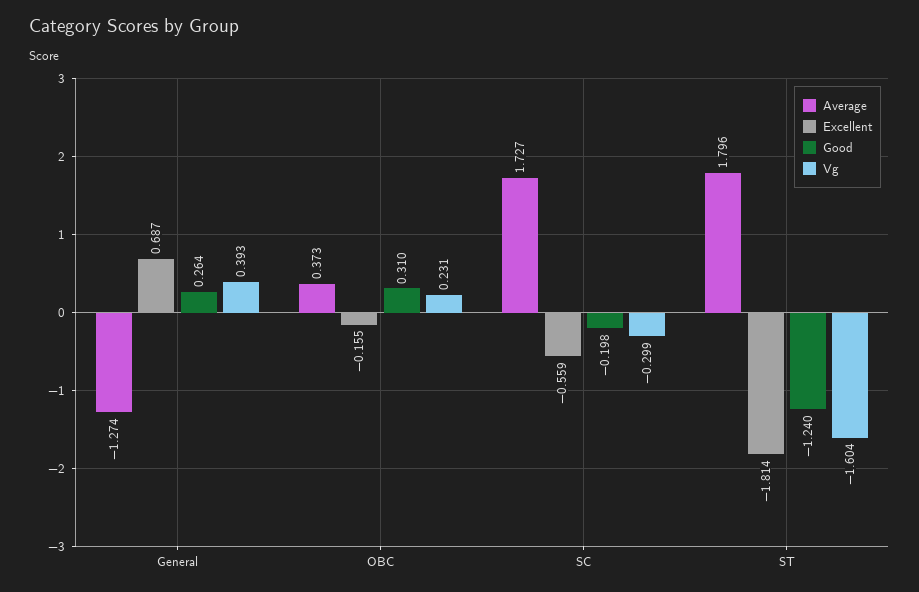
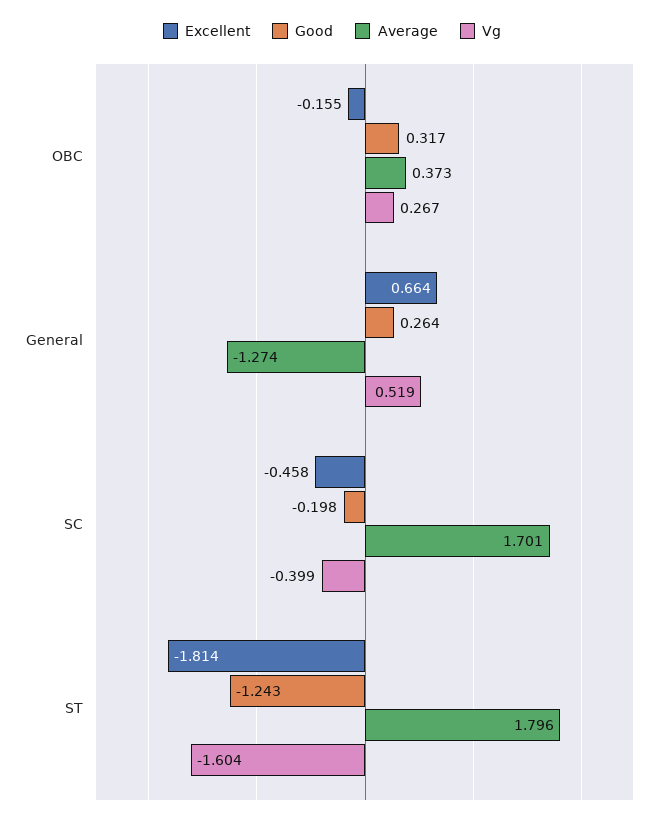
  {
    "Average": {
      "General": -1.274,
      "OBC": 0.373,
-     "SC": 1.727,
+     "SC": 1.701,
      "ST": 1.796
    },
    "Excellent": {
-     "General": 0.687,
+     "General": 0.664,
      "OBC": -0.155,
-     "SC": -0.559,
+     "SC": -0.458,
      "ST": -1.814
    },
    "Good": {
      "General": 0.264,
-     "OBC": 0.31,
+     "OBC": 0.317,
      "SC": -0.198,
-     "ST": -1.24
+     "ST": -1.243
    },
    "Vg": {
-     "General": 0.393,
+     "General": 0.519,
-     "OBC": 0.231,
+     "OBC": 0.267,
-     "SC": -0.299,
+     "SC": -0.399,
      "ST": -1.604
    }
  }

